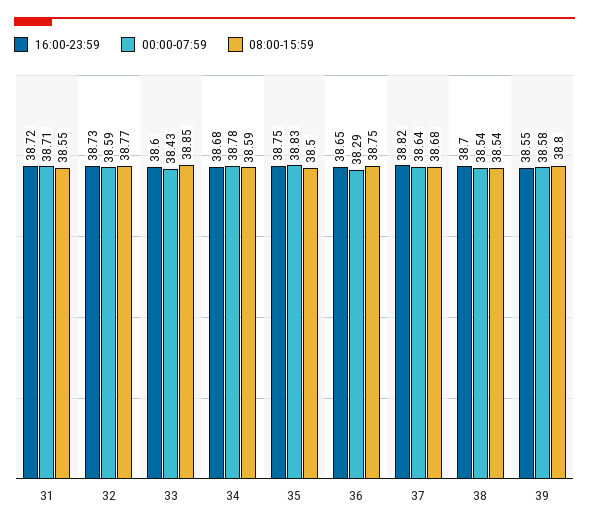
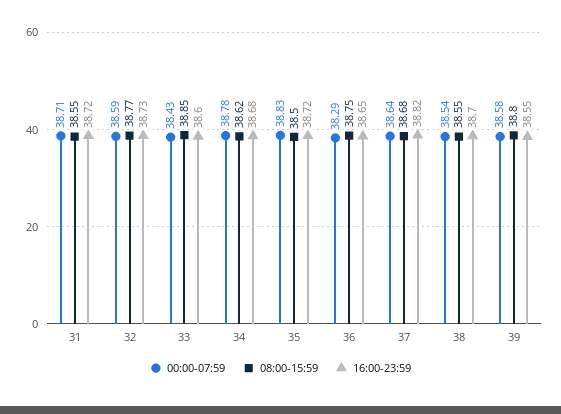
  {
    "16:00-23:59": {
      "31": 38.72,
      "32": 38.73,
      "33": 38.6,
      "34": 38.68,
-     "35": 38.75,
+     "35": 38.72,
      "36": 38.65,
      "37": 38.82,
      "38": 38.7,
      "39": 38.55
    },
    "00:00-07:59": {
      "31": 38.71,
      "32": 38.59,
      "33": 38.43,
      "34": 38.78,
      "35": 38.83,
      "36": 38.29,
      "37": 38.64,
      "38": 38.54,
      "39": 38.58
    },
    "08:00-15:59": {
      "31": 38.55,
      "32": 38.77,
      "33": 38.85,
-     "34": 38.59,
+     "34": 38.62,
      "35": 38.5,
      "36": 38.75,
      "37": 38.68,
-     "38": 38.54,
+     "38": 38.55,
      "39": 38.8
    }
  }

